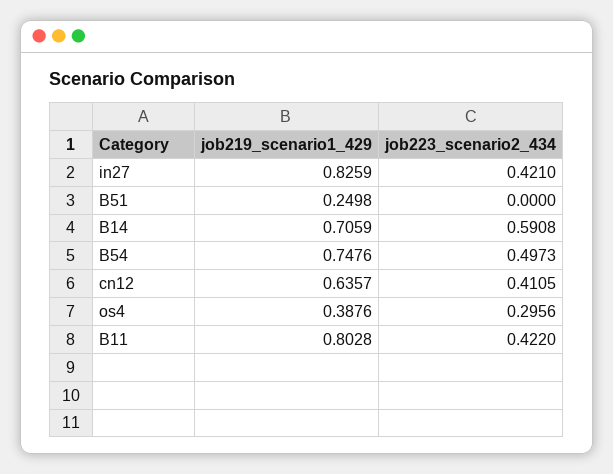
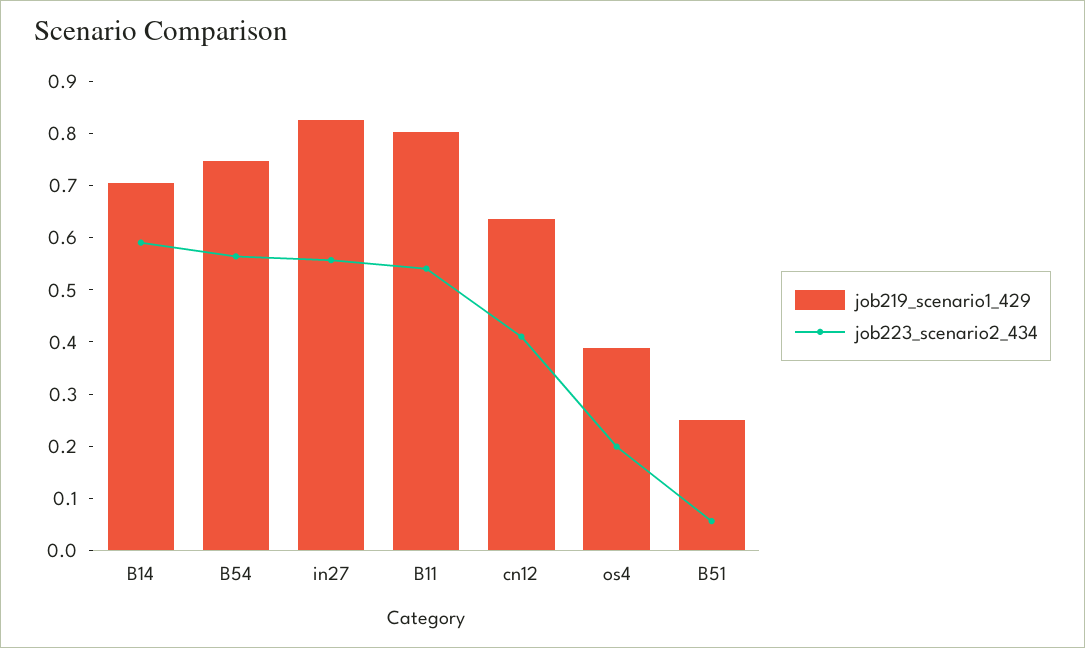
  {
    "job219_scenario1_429": {
      "in27": 0.8259,
      "B51": 0.2498,
      "B14": 0.7059,
      "B54": 0.7476,
      "cn12": 0.6357,
      "os4": 0.3876,
      "B11": 0.8028
    },
    "job223_scenario2_434": {
-     "in27": 0.421,
+     "in27": 0.56,
-     "B51": 0,
+     "B51": 0.06,
      "B14": 0.5908,
-     "B54": 0.4973,
+     "B54": 0.56,
      "cn12": 0.4105,
-     "os4": 0.2956,
+     "os4": 0.2,
-     "B11": 0.422
+     "B11": 0.54
    }
  }

